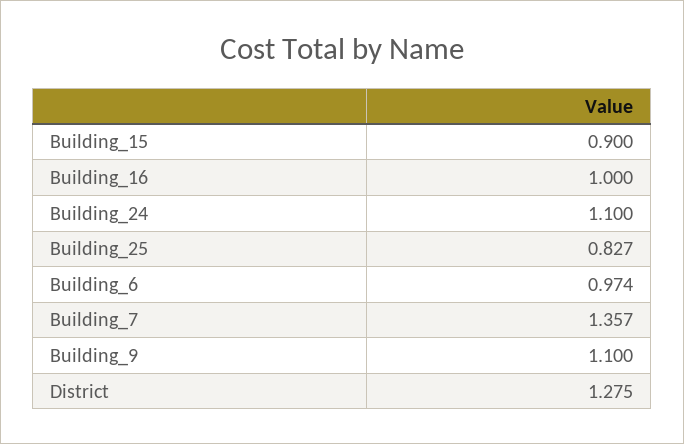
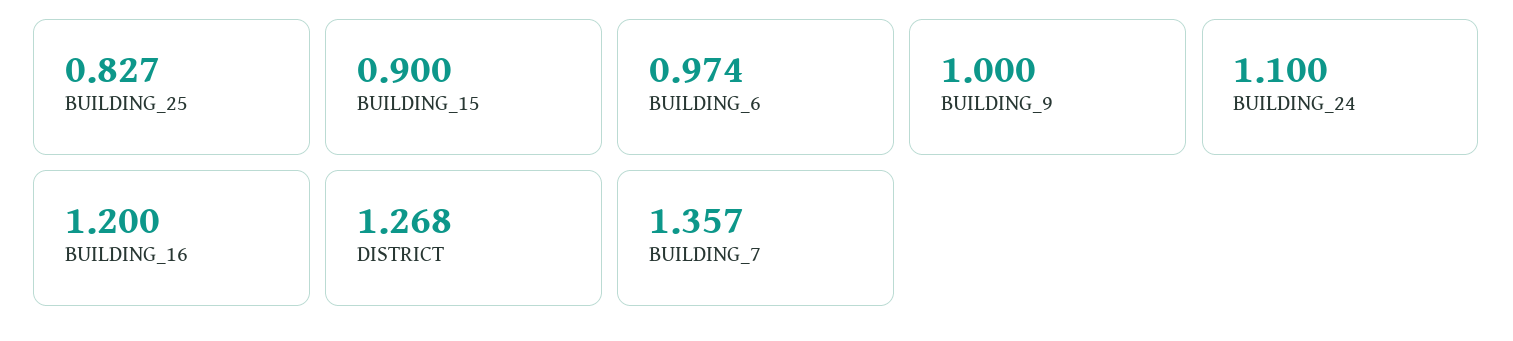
  {
    "Building_15": 0.9,
-   "Building_16": 1,
+   "Building_16": 1.2,
    "Building_24": 1.1,
    "Building_25": 0.827,
    "Building_6": 0.974,
    "Building_7": 1.357,
-   "Building_9": 1.1,
+   "Building_9": 1,
-   "District": 1.275
+   "District": 1.268
  }

